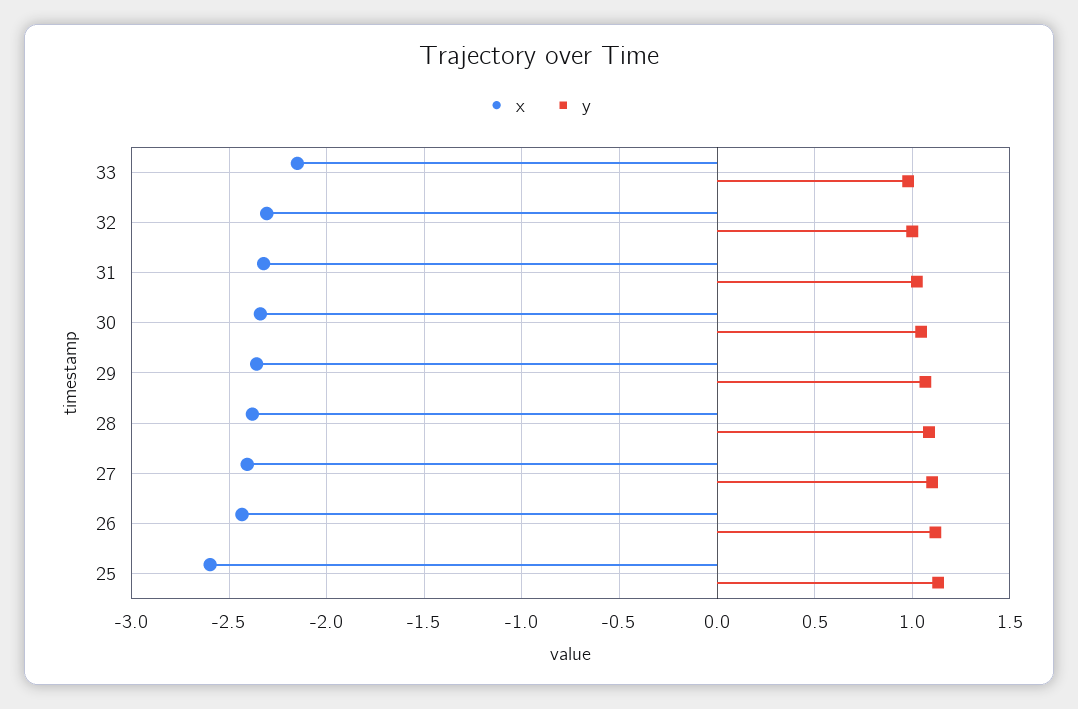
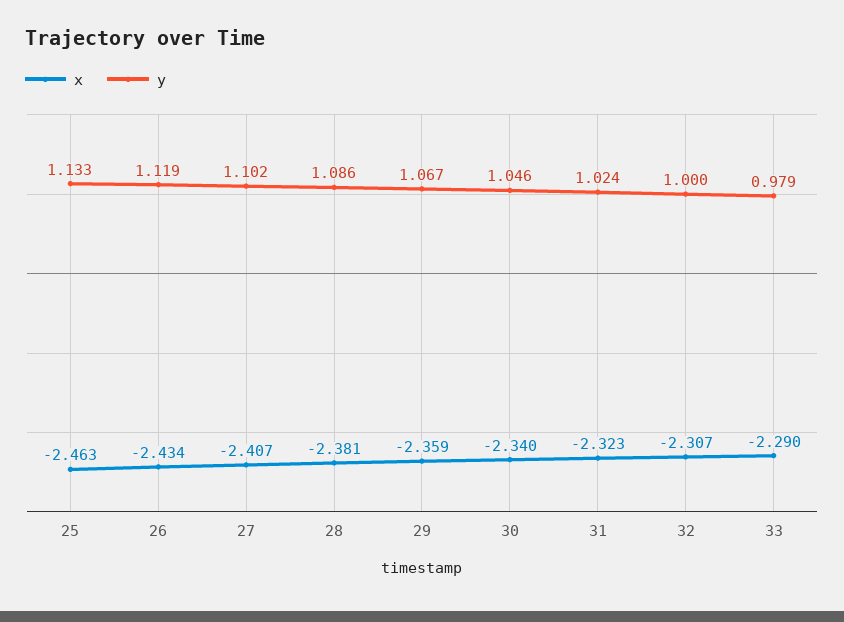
  {
    "x": {
-     "33": -2.15,
+     "33": -2.29,
      "32": -2.307,
      "31": -2.323,
      "30": -2.34,
      "29": -2.359,
      "28": -2.381,
      "27": -2.407,
      "26": -2.434,
-     "25": -2.6
+     "25": -2.463
    },
    "y": {
      "33": 0.979,
      "32": 1,
      "31": 1.024,
      "30": 1.046,
      "29": 1.067,
      "28": 1.086,
      "27": 1.102,
      "26": 1.119,
      "25": 1.133
    }
  }

